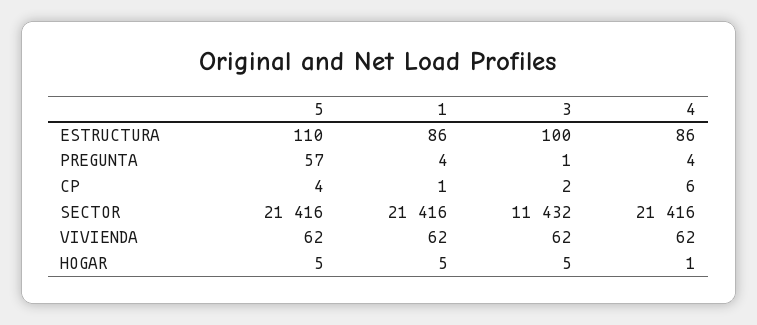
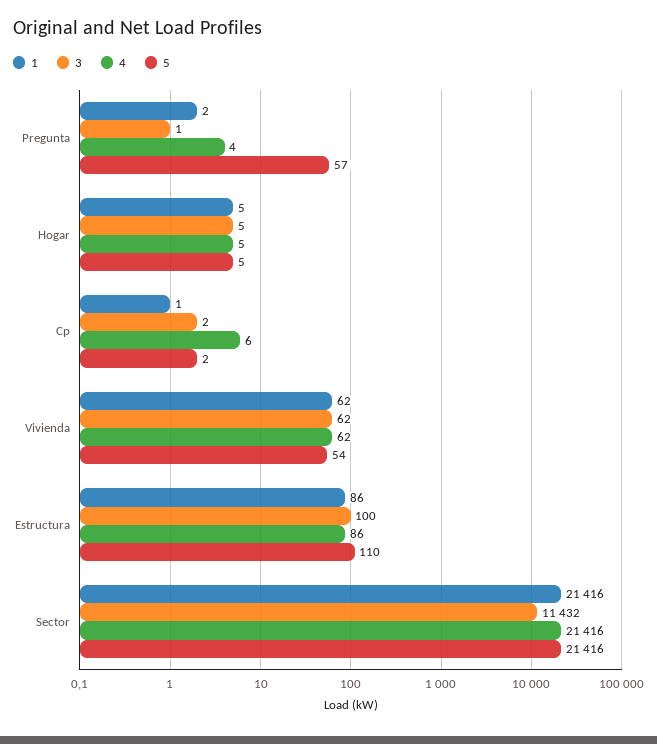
  {
    "5": {
      "ESTRUCTURA": 110,
      "PREGUNTA": 57,
-     "CP": 4,
+     "CP": 2,
      "SECTOR": 21416,
-     "VIVIENDA": 62,
+     "VIVIENDA": 54,
      "HOGAR": 5
    },
    "1": {
      "ESTRUCTURA": 86,
-     "PREGUNTA": 4,
+     "PREGUNTA": 2,
      "CP": 1,
      "SECTOR": 21416,
      "VIVIENDA": 62,
      "HOGAR": 5
    },
    "3": {
      "ESTRUCTURA": 100,
      "PREGUNTA": 1,
      "CP": 2,
      "SECTOR": 11432,
      "VIVIENDA": 62,
      "HOGAR": 5
    },
    "4": {
      "ESTRUCTURA": 86,
      "PREGUNTA": 4,
      "CP": 6,
      "SECTOR": 21416,
      "VIVIENDA": 62,
-     "HOGAR": 1
+     "HOGAR": 5
    }
  }

